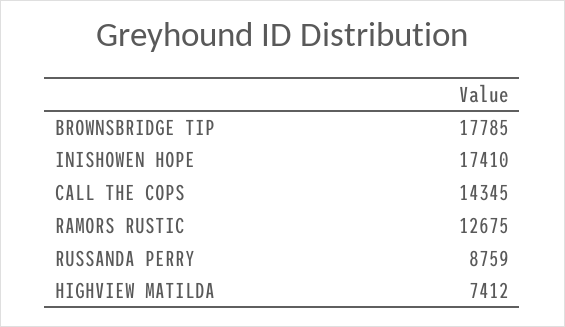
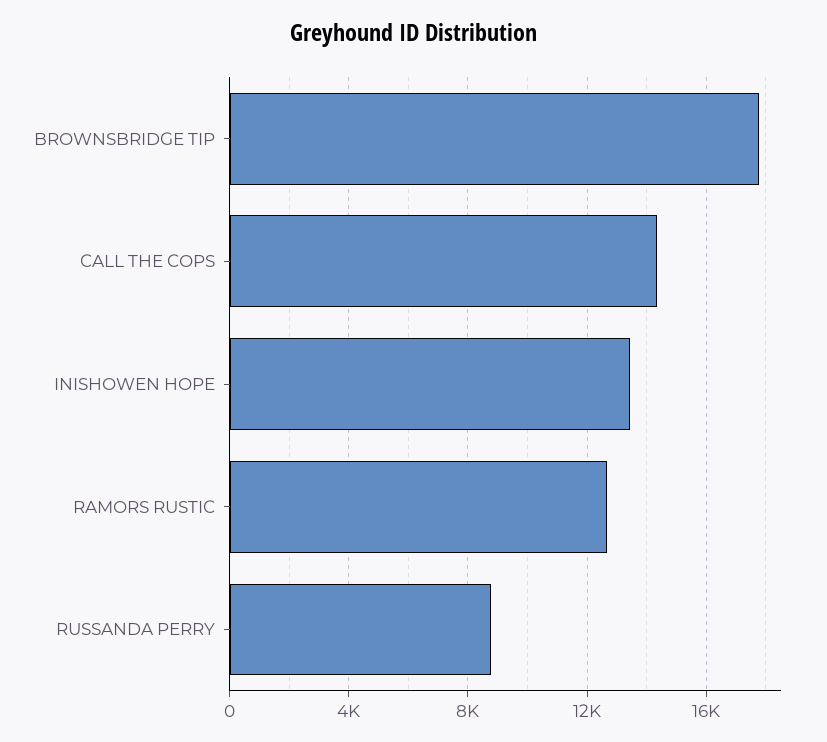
  {
    "BROWNSBRIDGE TIP": 17785,
-   "INISHOWEN HOPE": 17410,
+   "INISHOWEN HOPE": 13500,
    "CALL THE COPS": 14345,
    "RAMORS RUSTIC": 12675,
-   "RUSSANDA PERRY": 8759,
+   "RUSSANDA PERRY": 8759
-   "HIGHVIEW MATILDA": 7412
  }

